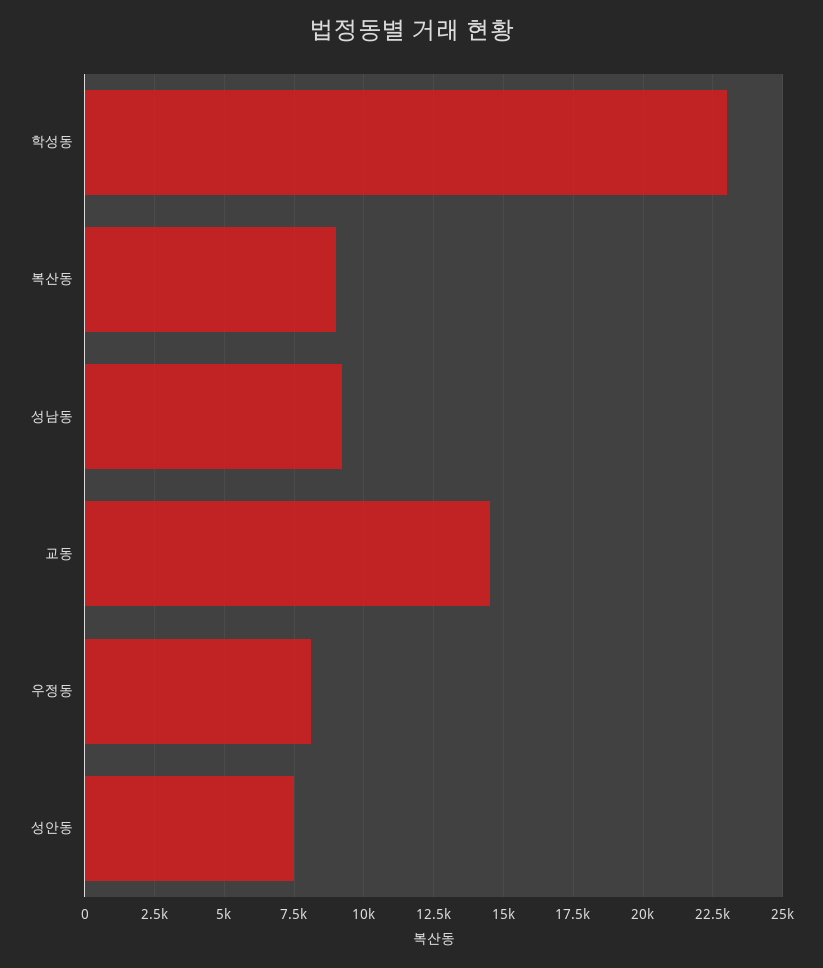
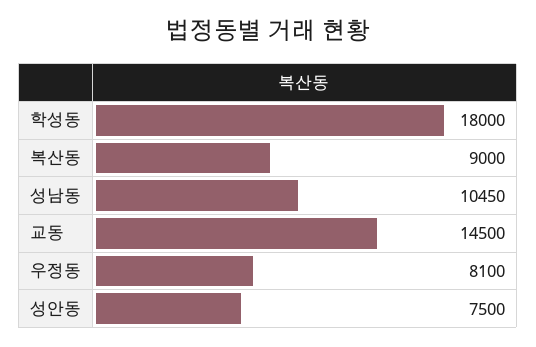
  {
-   "학성동": 23000,
+   "학성동": 18000,
    "복산동": 9000,
-   "성남동": 9250,
+   "성남동": 10450,
    "교동": 14500,
    "우정동": 8100,
    "성안동": 7500
  }

